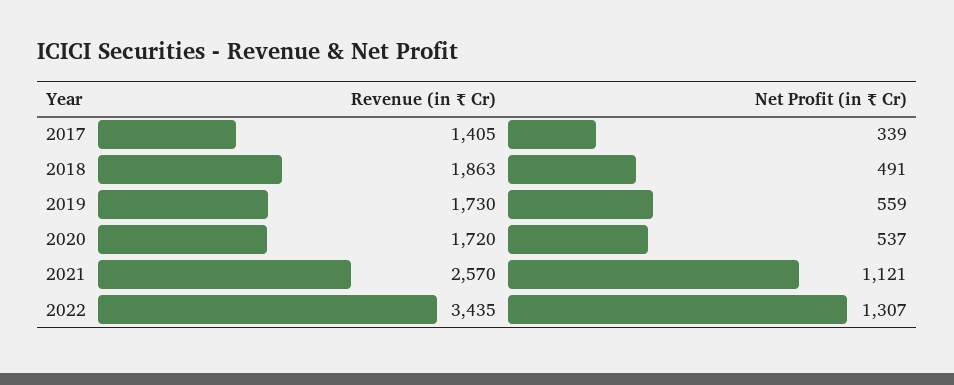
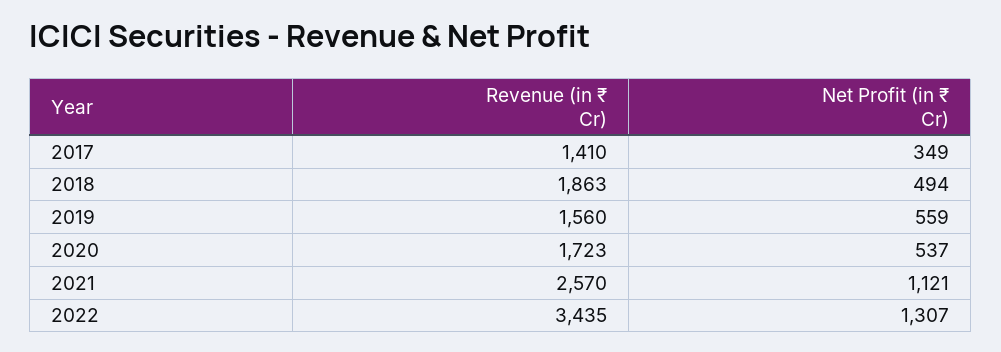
  {
    "Revenue (in ₹ Cr)": {
-     "2017": 1405,
+     "2017": 1410,
      "2018": 1863,
-     "2019": 1730,
+     "2019": 1560,
-     "2020": 1720,
+     "2020": 1723,
      "2021": 2570,
      "2022": 3435
    },
    "Net Profit (in ₹ Cr)": {
-     "2017": 339,
+     "2017": 349,
-     "2018": 491,
+     "2018": 494,
      "2019": 559,
      "2020": 537,
      "2021": 1121,
      "2022": 1307
    }
  }

